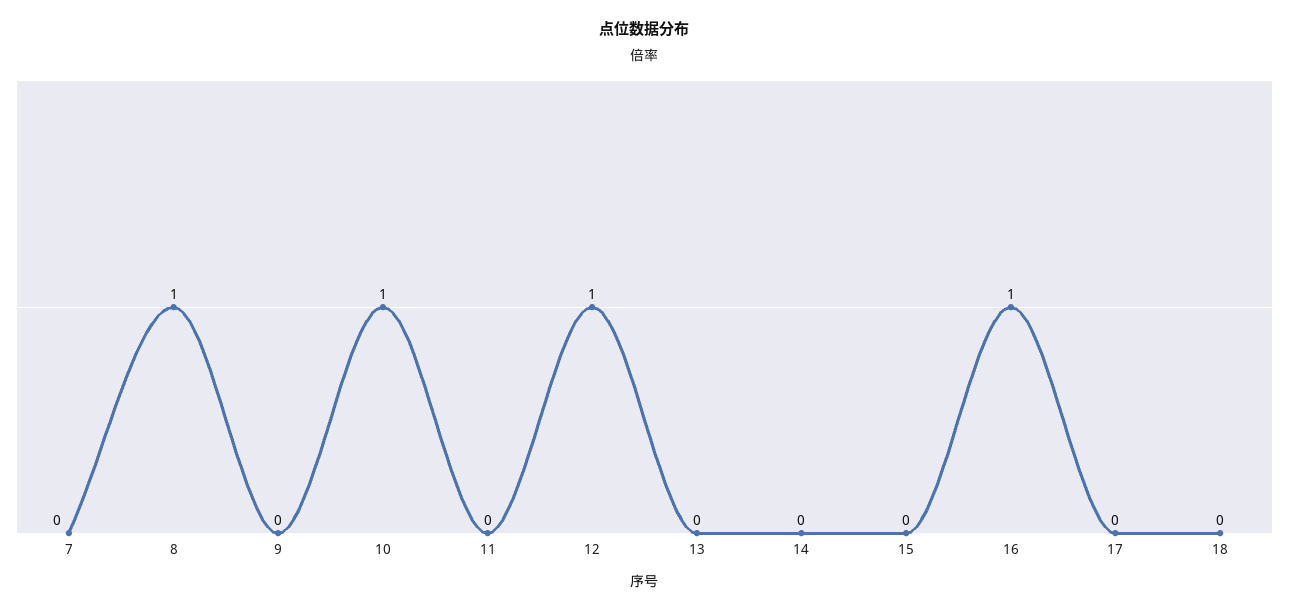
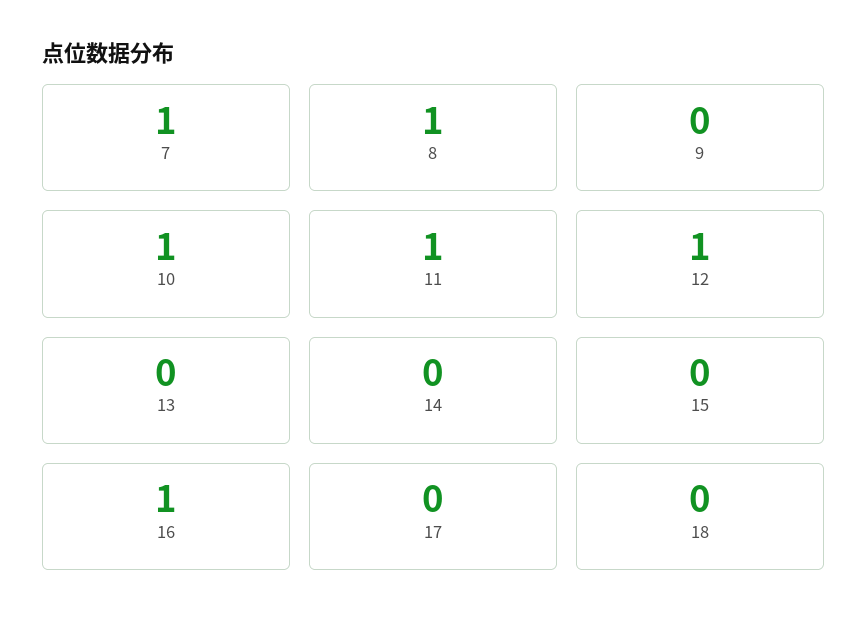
  {
-   "7": 0,
+   "7": 1,
    "8": 1,
    "9": 0,
    "10": 1,
-   "11": 0,
+   "11": 1,
    "12": 1,
    "13": 0,
    "14": 0,
    "15": 0,
    "16": 1,
    "17": 0,
    "18": 0
  }

